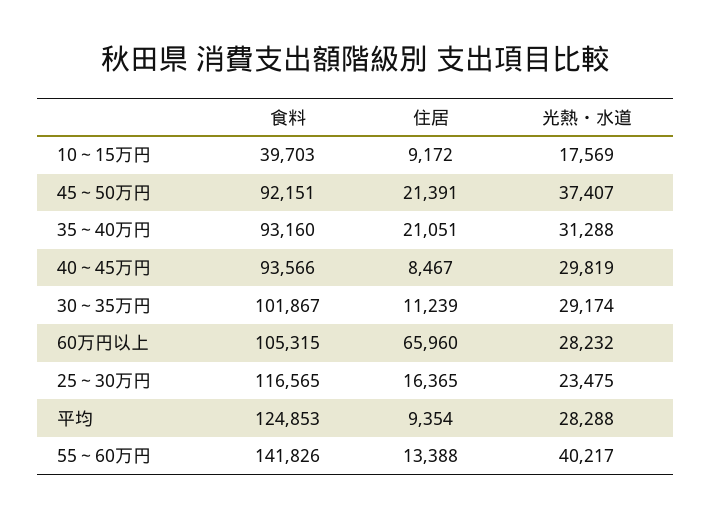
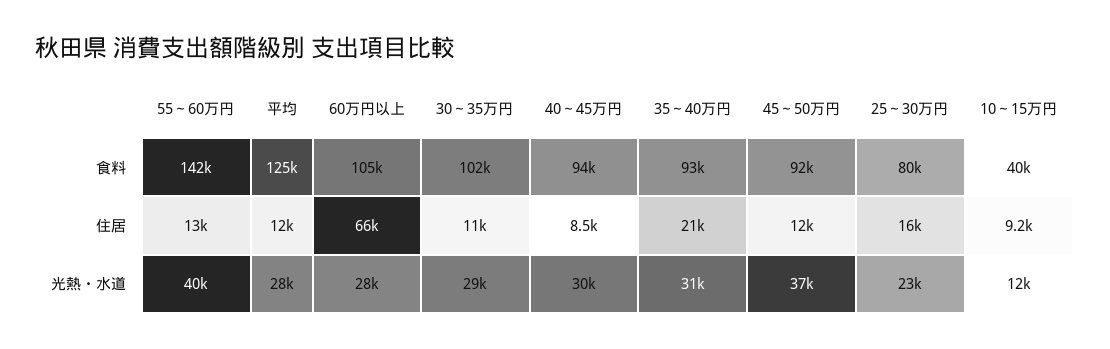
  {
    "食料": {
      "10～15万円": 39703,
      "45～50万円": 92151,
      "35～40万円": 93160,
      "40～45万円": 93566,
      "30～35万円": 101867,
      "60万円以上": 105315,
-     "25～30万円": 116565,
+     "25～30万円": 80000,
      "平均": 124853,
      "55～60万円": 141826
    },
    "住居": {
      "10～15万円": 9172,
-     "45～50万円": 21391,
+     "45～50万円": 12000,
      "35～40万円": 21051,
      "40～45万円": 8467,
      "30～35万円": 11239,
      "60万円以上": 65960,
      "25～30万円": 16365,
-     "平均": 9354,
+     "平均": 12000,
      "55～60万円": 13388
    },
    "光熱・水道": {
-     "10～15万円": 17569,
+     "10～15万円": 12000,
      "45～50万円": 37407,
      "35～40万円": 31288,
      "40～45万円": 29819,
      "30～35万円": 29174,
      "60万円以上": 28232,
      "25～30万円": 23475,
      "平均": 28288,
      "55～60万円": 40217
    }
  }

